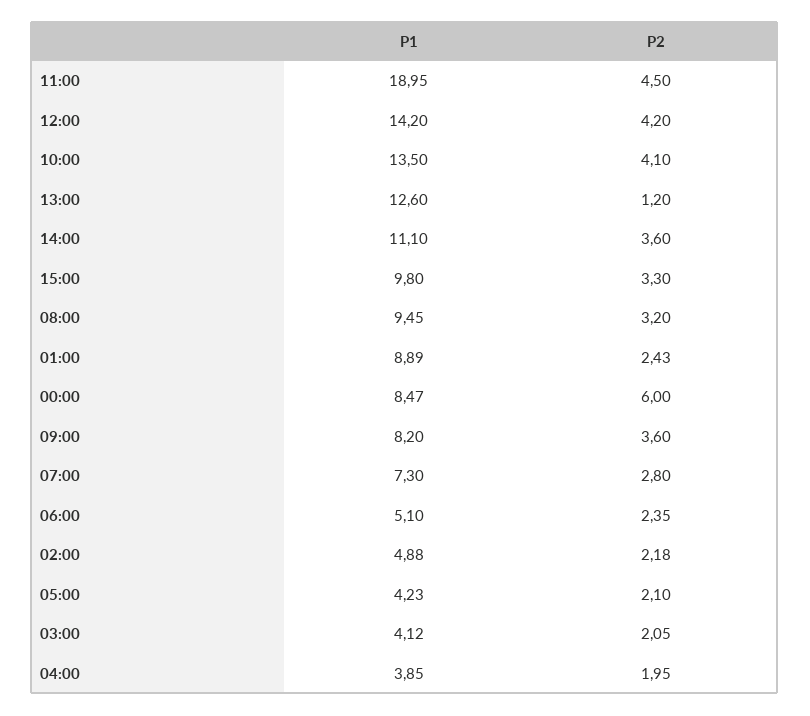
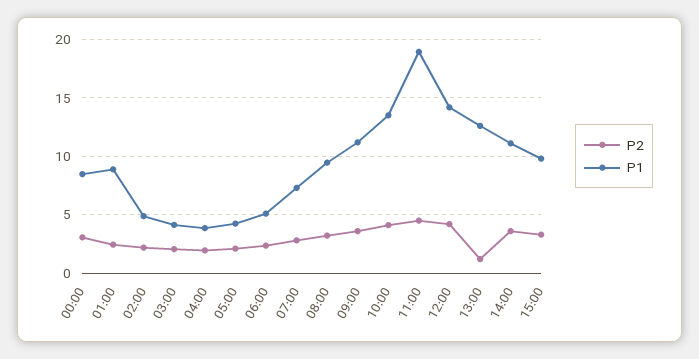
  {
    "P1": {
      "11:00": 18.95,
      "12:00": 14.2,
      "10:00": 13.5,
      "13:00": 12.6,
      "14:00": 11.1,
      "15:00": 9.8,
      "08:00": 9.45,
      "01:00": 8.89,
      "00:00": 8.47,
-     "09:00": 8.2,
+     "09:00": 11,
      "07:00": 7.3,
      "06:00": 5.1,
      "02:00": 4.88,
      "05:00": 4.23,
      "03:00": 4.12,
      "04:00": 3.85
    },
    "P2": {
      "11:00": 4.5,
      "12:00": 4.2,
      "10:00": 4.1,
      "13:00": 1.2,
      "14:00": 3.6,
      "15:00": 3.3,
      "08:00": 3.2,
      "01:00": 2.43,
-     "00:00": 6,
+     "00:00": 3,
      "09:00": 3.6,
      "07:00": 2.8,
      "06:00": 2.35,
      "02:00": 2.18,
      "05:00": 2.1,
      "03:00": 2.05,
      "04:00": 1.95
    }
  }

